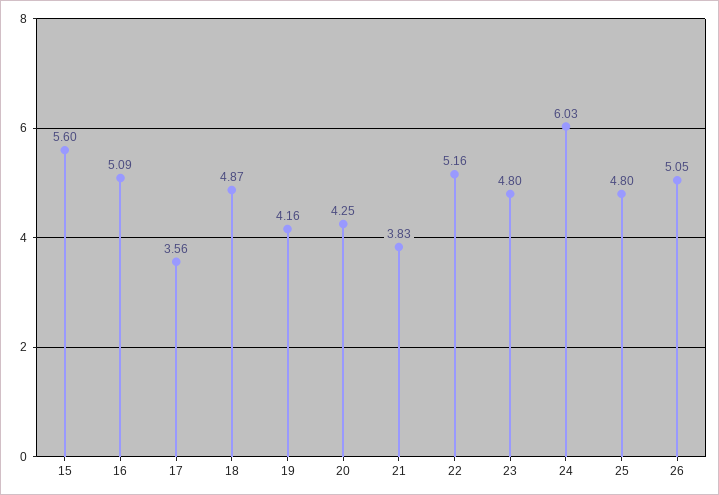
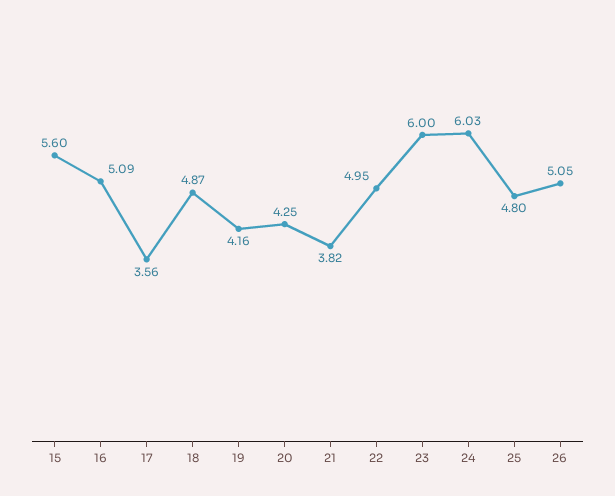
  {
    "15": 5.6,
    "16": 5.09,
    "17": 3.56,
    "18": 4.87,
    "19": 4.16,
    "20": 4.25,
-   "21": 3.83,
+   "21": 3.82,
-   "22": 5.16,
+   "22": 4.95,
-   "23": 4.8,
+   "23": 6,
    "24": 6.03,
    "25": 4.8,
    "26": 5.05
  }

